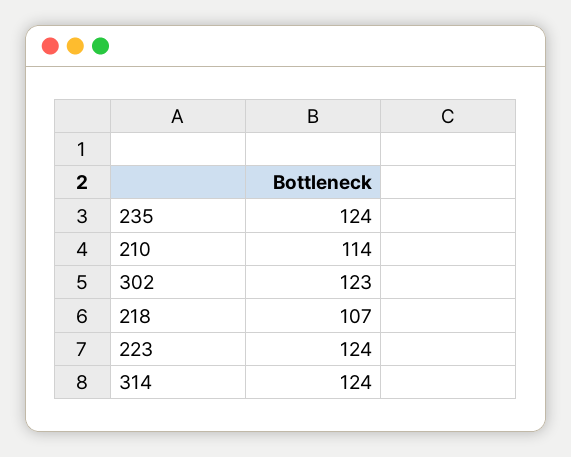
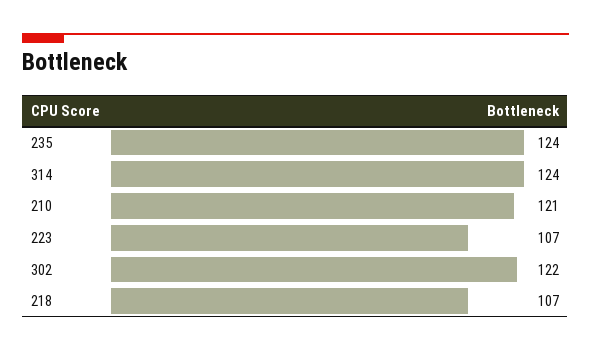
  {
    "235": 124,
-   "210": 114,
+   "210": 121,
-   "302": 123,
+   "302": 122,
    "218": 107,
-   "223": 124,
+   "223": 107,
    "314": 124
  }

